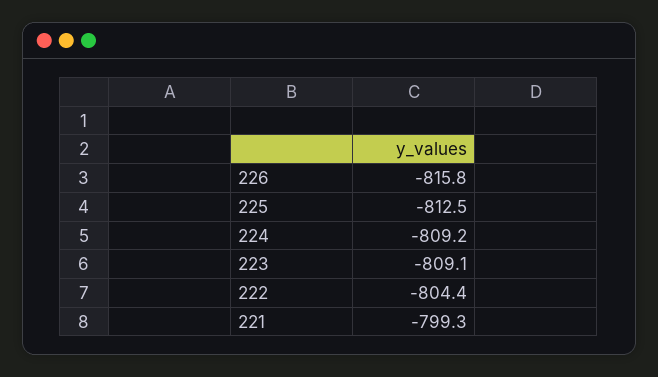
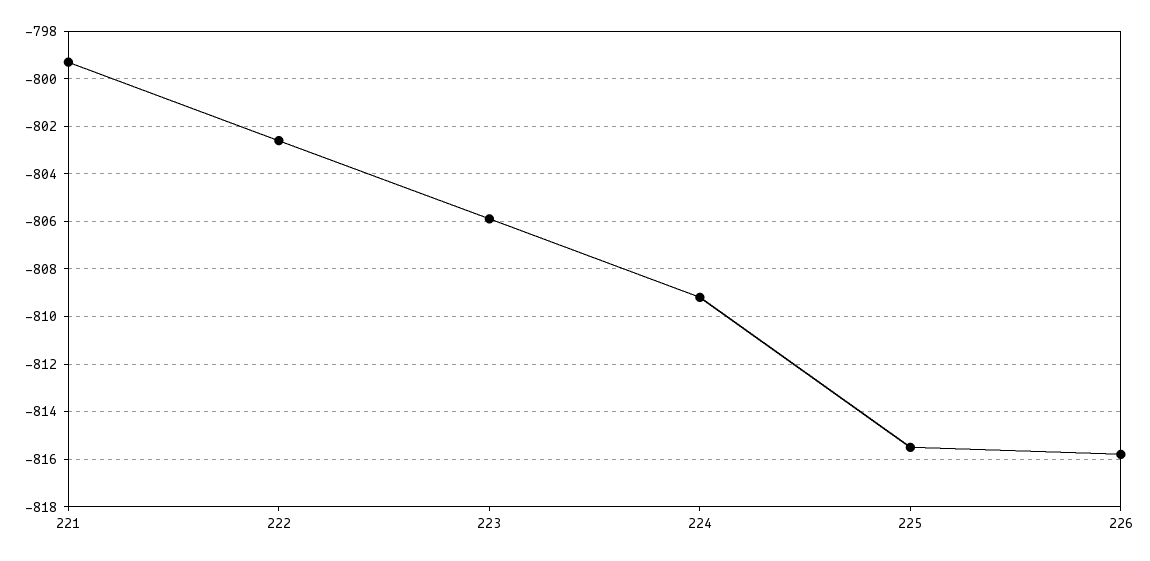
  {
    "226": -815.8,
-   "225": -812.5,
+   "225": -815.5,
    "224": -809.2,
-   "223": -809.1,
+   "223": -806,
-   "222": -804.4,
+   "222": -802.5,
    "221": -799.3
  }

